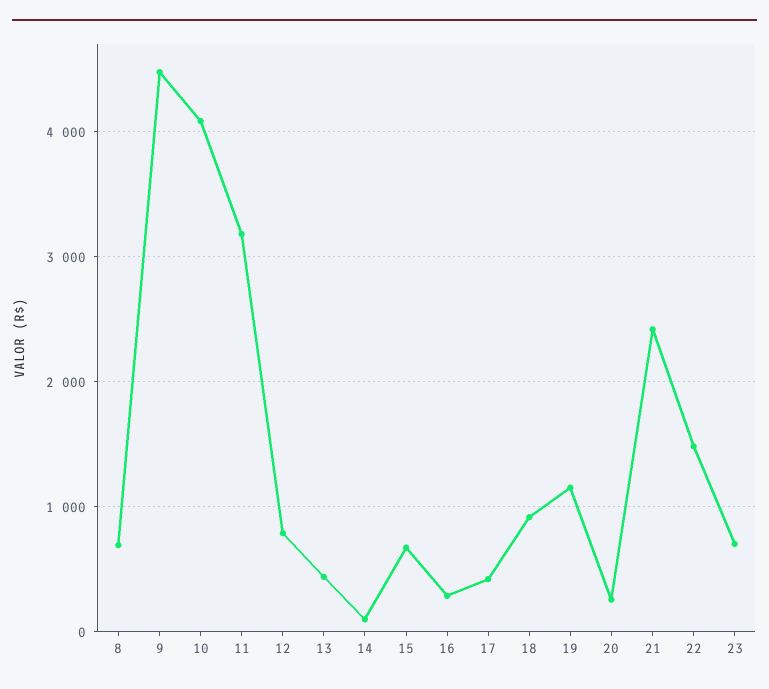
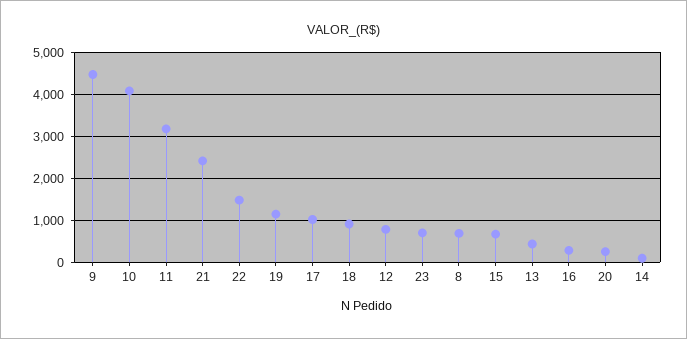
  {
    "8": 700,
    "9": 4500,
    "10": 4100,
    "11": 3200,
    "12": 800,
    "13": 400,
    "14": 100,
    "15": 700,
    "16": 300,
-   "17": 400,
+   "17": 1000,
    "18": 900,
    "19": 1200,
    "20": 300,
    "21": 2400,
    "22": 1500,
    "23": 700
  }

